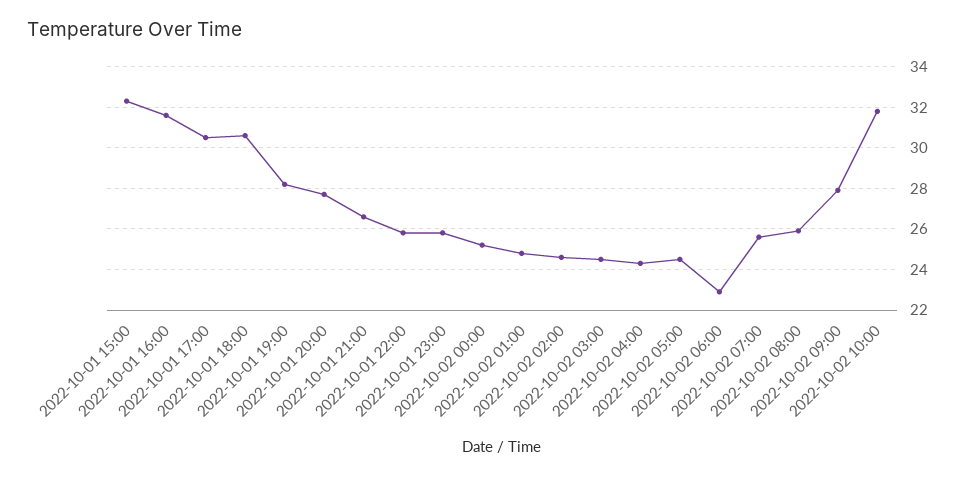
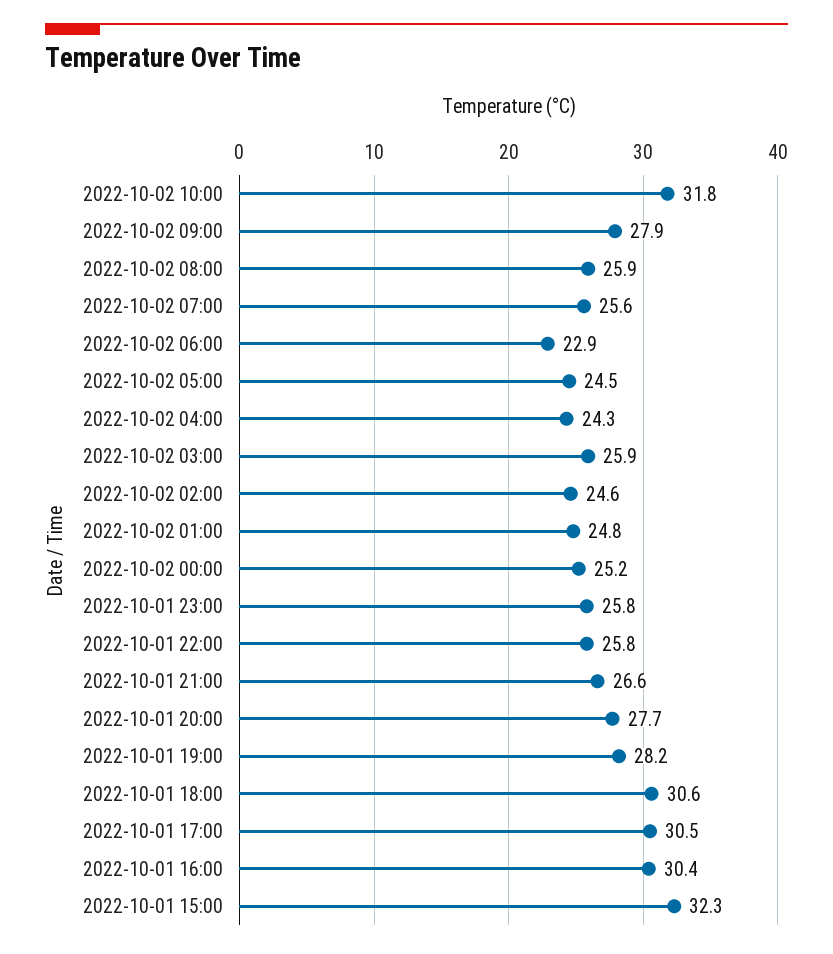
  {
    "2022-10-01 15:00": 32.3,
-   "2022-10-01 16:00": 31.5,
+   "2022-10-01 16:00": 30.4,
    "2022-10-01 17:00": 30.5,
    "2022-10-01 18:00": 30.6,
    "2022-10-01 19:00": 28.2,
    "2022-10-01 20:00": 27.7,
    "2022-10-01 21:00": 26.6,
    "2022-10-01 22:00": 25.8,
    "2022-10-01 23:00": 25.8,
    "2022-10-02 00:00": 25.2,
    "2022-10-02 01:00": 24.8,
    "2022-10-02 02:00": 24.6,
-   "2022-10-02 03:00": 24.5,
+   "2022-10-02 03:00": 25.9,
    "2022-10-02 04:00": 24.3,
    "2022-10-02 05:00": 24.5,
    "2022-10-02 06:00": 22.9,
    "2022-10-02 07:00": 25.6,
    "2022-10-02 08:00": 25.9,
    "2022-10-02 09:00": 27.9,
    "2022-10-02 10:00": 31.8
  }

